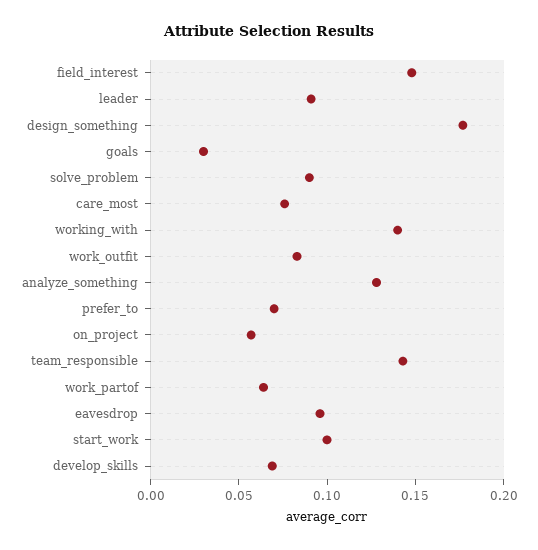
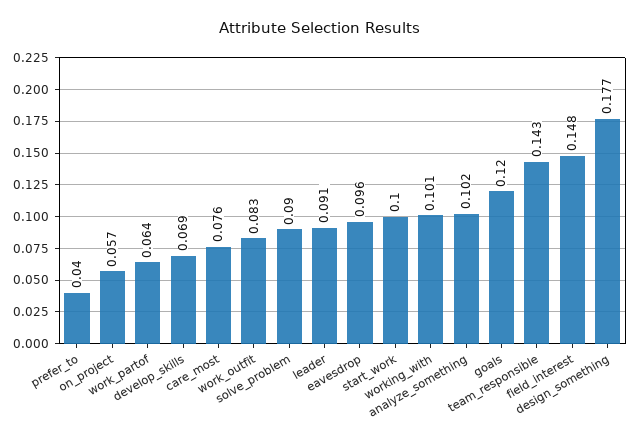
  {
    "field_interest": 0.148,
    "leader": 0.091,
    "design_something": 0.177,
-   "goals": 0.03,
+   "goals": 0.12,
    "solve_problem": 0.09,
    "care_most": 0.076,
-   "working_with": 0.14,
+   "working_with": 0.101,
    "work_outfit": 0.083,
-   "analyze_something": 0.13,
+   "analyze_something": 0.102,
-   "prefer_to": 0.07,
+   "prefer_to": 0.04,
    "on_project": 0.057,
    "team_responsible": 0.143,
    "work_partof": 0.064,
    "eavesdrop": 0.096,
    "start_work": 0.1,
    "develop_skills": 0.069
  }

